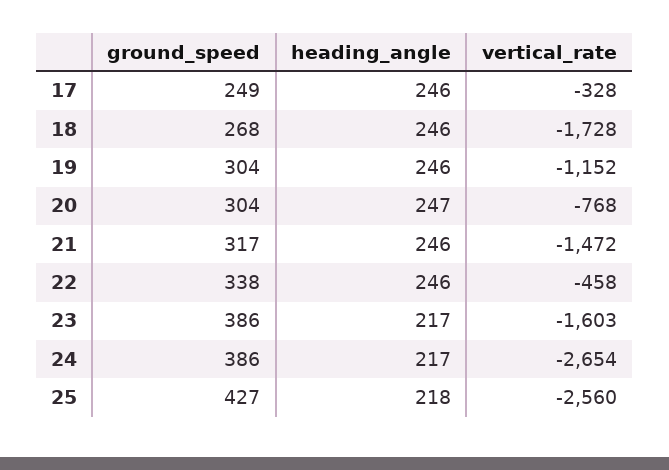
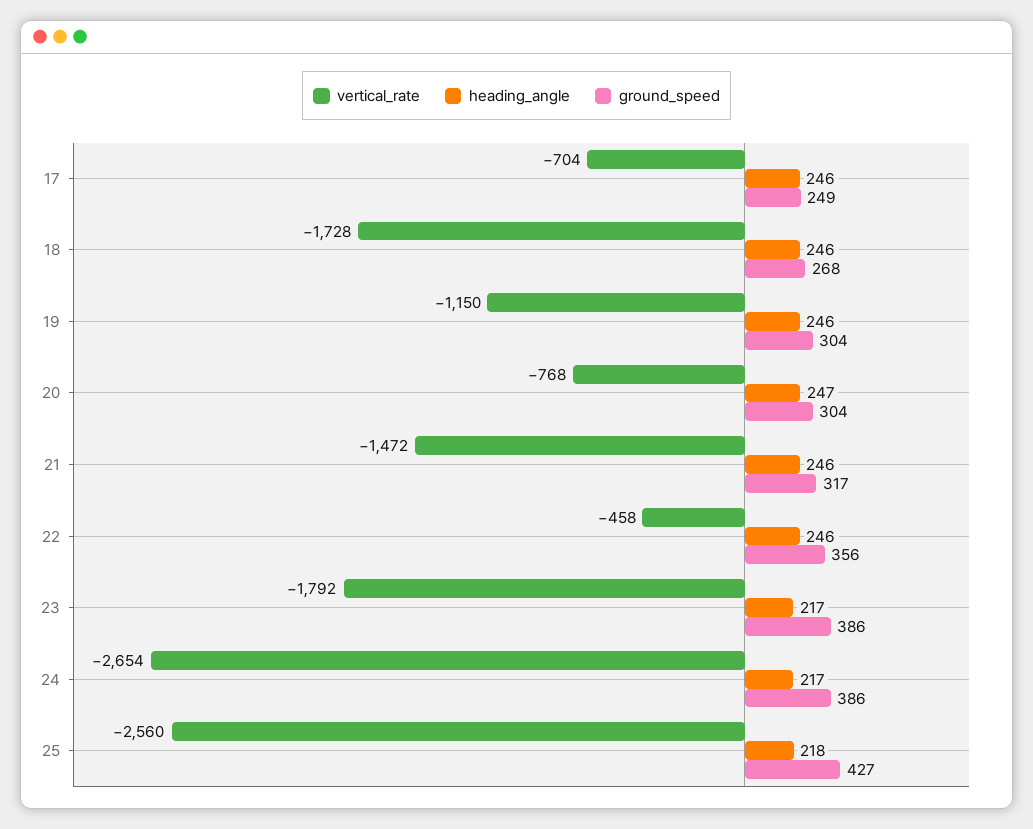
  {
    "ground_speed": {
      "17": 249,
      "18": 268,
      "19": 304,
      "20": 304,
      "21": 317,
-     "22": 338,
+     "22": 356,
      "23": 386,
      "24": 386,
      "25": 427
    },
    "heading_angle": {
      "17": 246,
      "18": 246,
      "19": 246,
      "20": 247,
      "21": 246,
      "22": 246,
      "23": 217,
      "24": 217,
      "25": 218
    },
    "vertical_rate": {
-     "17": -328,
+     "17": -704,
      "18": -1728,
-     "19": -1152,
+     "19": -1150,
      "20": -768,
      "21": -1472,
      "22": -458,
-     "23": -1603,
+     "23": -1792,
      "24": -2654,
      "25": -2560
    }
  }

